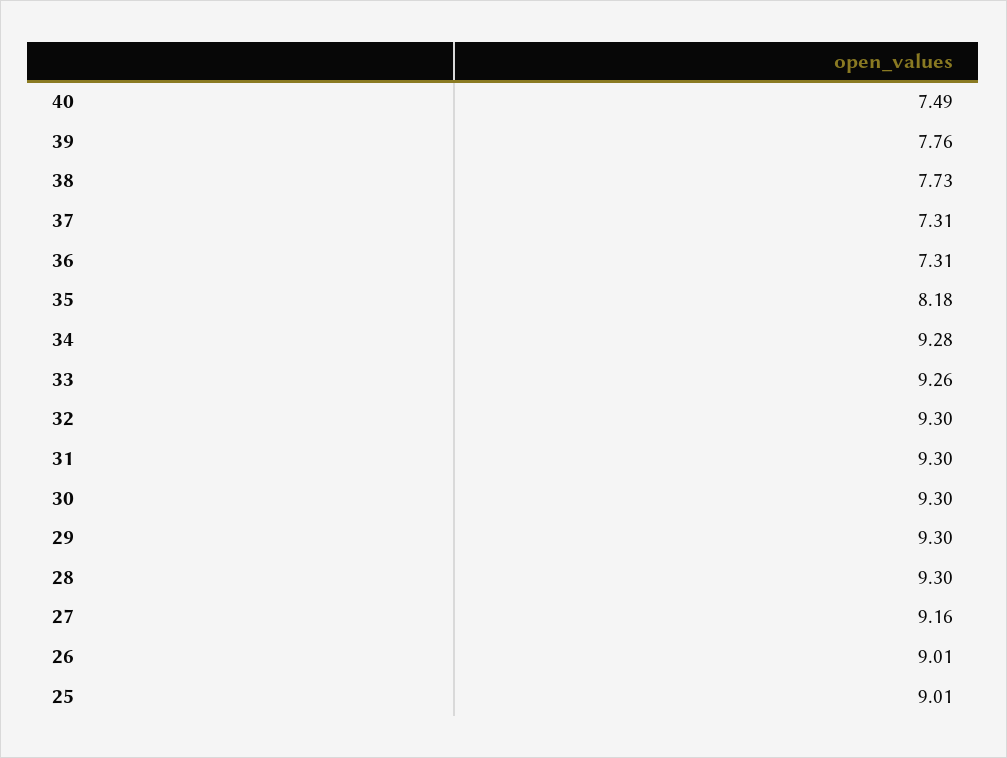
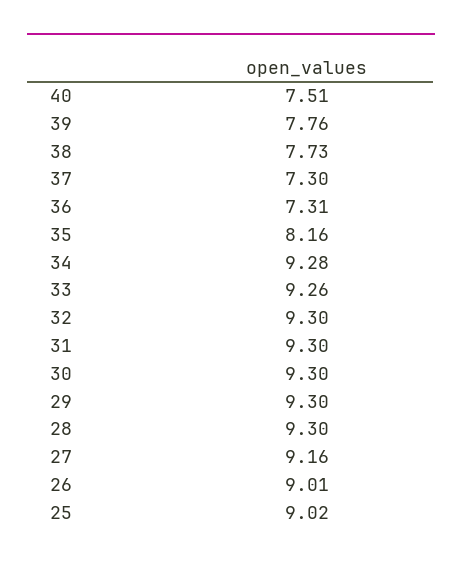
  {
-   "40": 7.49,
+   "40": 7.51,
    "39": 7.76,
    "38": 7.73,
-   "37": 7.31,
+   "37": 7.3,
    "36": 7.31,
-   "35": 8.18,
+   "35": 8.16,
    "34": 9.28,
    "33": 9.26,
    "32": 9.3,
    "31": 9.3,
    "30": 9.3,
    "29": 9.3,
    "28": 9.3,
    "27": 9.16,
    "26": 9.01,
-   "25": 9.01
+   "25": 9.02
  }

